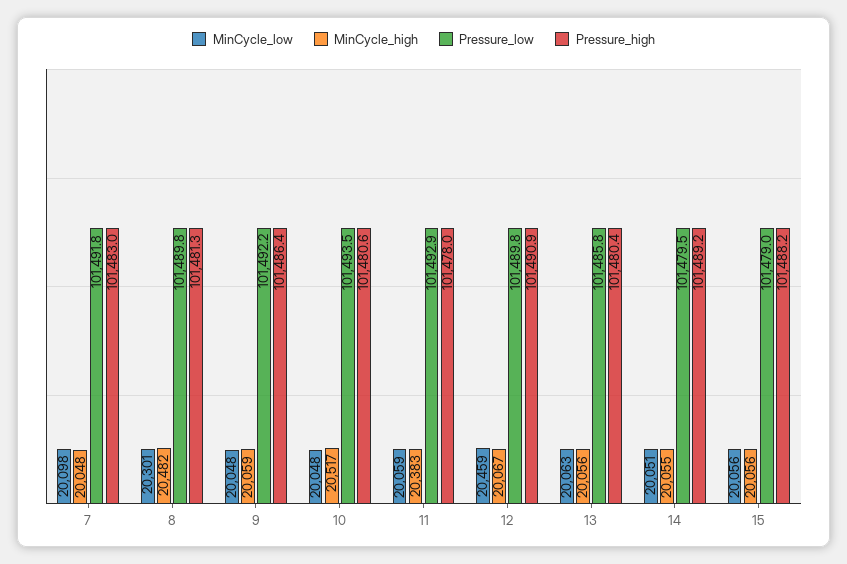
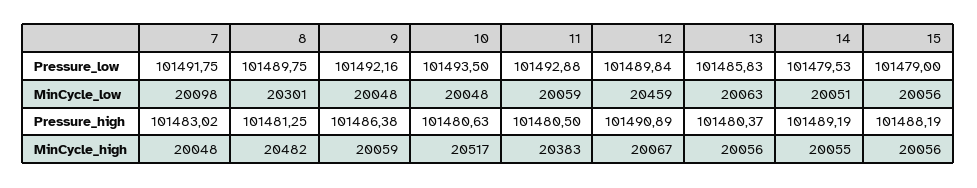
  {
    "MinCycle_low": {
      "7": 20098,
      "8": 20301,
      "9": 20048,
      "10": 20048,
      "11": 20059,
      "12": 20459,
      "13": 20063,
      "14": 20051,
      "15": 20056
    },
    "MinCycle_high": {
      "7": 20048,
      "8": 20482,
      "9": 20059,
      "10": 20517,
      "11": 20383,
      "12": 20067,
      "13": 20056,
      "14": 20055,
      "15": 20056
    },
    "Pressure_low": {
      "7": 101491.75,
      "8": 101489.75,
      "9": 101492.16,
      "10": 101493.5,
      "11": 101492.88,
      "12": 101489.84,
      "13": 101485.83,
      "14": 101479.53,
      "15": 101479
    },
    "Pressure_high": {
      "7": 101483.02,
      "8": 101481.25,
      "9": 101486.38,
      "10": 101480.63,
-     "11": 101478,
+     "11": 101480.5,
      "12": 101490.89,
      "13": 101480.37,
      "14": 101489.19,
      "15": 101488.19
    }
  }

